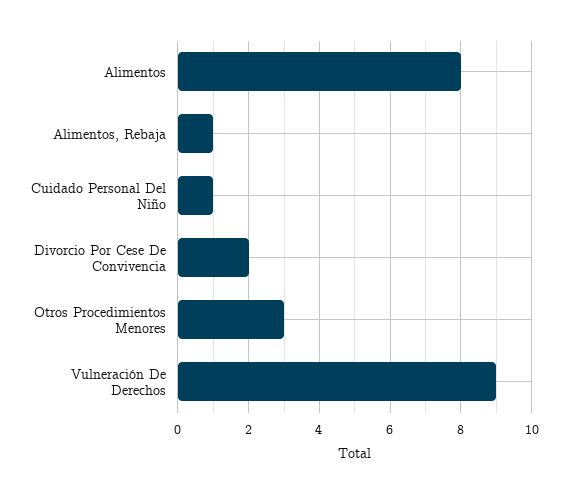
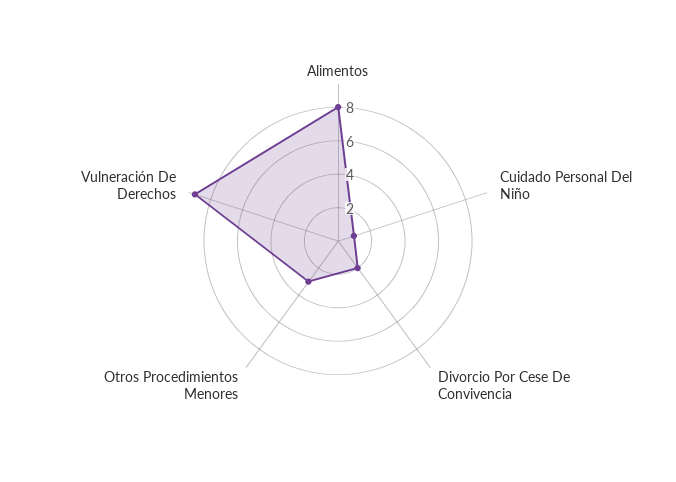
  {
    "Alimentos": 8,
-   "Alimentos, Rebaja": 1,
    "Cuidado Personal Del Niño": 1,
    "Divorcio Por Cese De Convivencia": 2,
    "Otros Procedimientos Menores": 3,
    "Vulneración De Derechos": 9
  }

